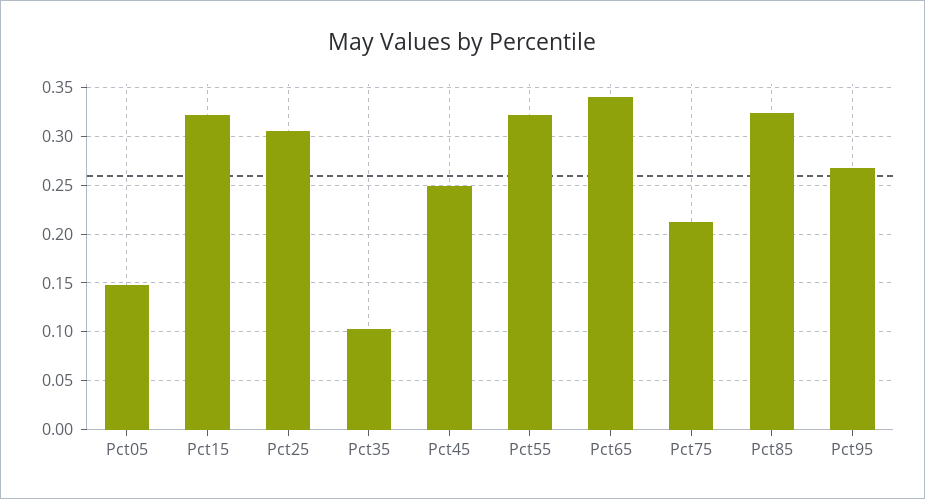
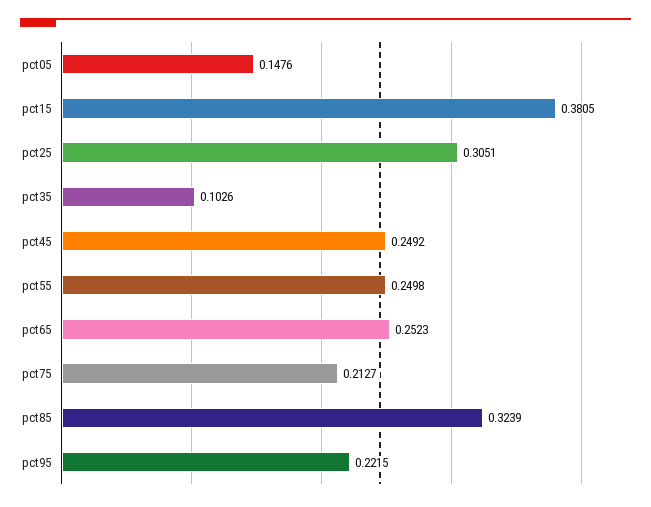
  {
    "Pct05": 0.1476,
-   "Pct15": 0.32,
+   "Pct15": 0.3805,
    "Pct25": 0.3051,
    "Pct35": 0.1026,
    "Pct45": 0.2492,
-   "Pct55": 0.32,
+   "Pct55": 0.2498,
-   "Pct65": 0.34,
+   "Pct65": 0.2523,
    "Pct75": 0.2127,
    "Pct85": 0.3239,
-   "Pct95": 0.27
+   "Pct95": 0.2215
  }

